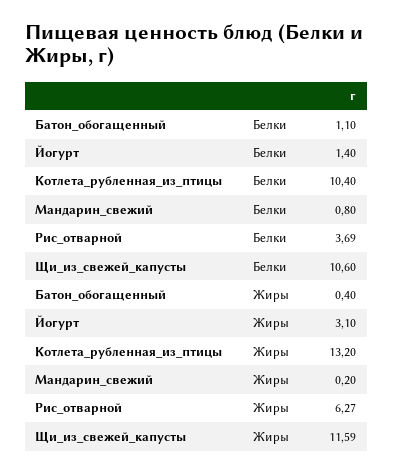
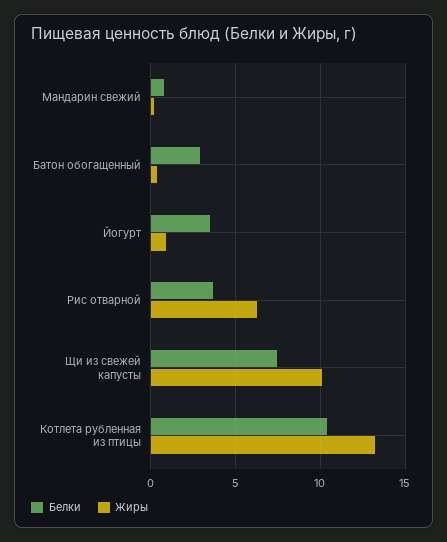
  {
    "Белки": {
-     "Батон_обогащенный": 1.1,
+     "Батон_обогащенный": 3,
-     "Йогурт": 1.4,
+     "Йогурт": 3.5,
      "Котлета_рубленная_из_птицы": 10.4,
      "Мандарин_свежий": 0.8,
      "Рис_отварной": 3.69,
-     "Щи_из_свежей_капусты": 10.6
+     "Щи_из_свежей_капусты": 7.5
    },
    "Жиры": {
      "Батон_обогащенный": 0.4,
-     "Йогурт": 3.1,
+     "Йогурт": 1,
      "Котлета_рубленная_из_птицы": 13.2,
      "Мандарин_свежий": 0.2,
      "Рис_отварной": 6.27,
-     "Щи_из_свежей_капусты": 11.59
+     "Щи_из_свежей_капусты": 10
    }
  }

